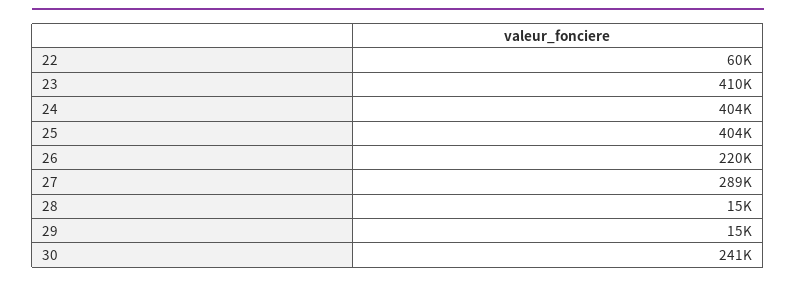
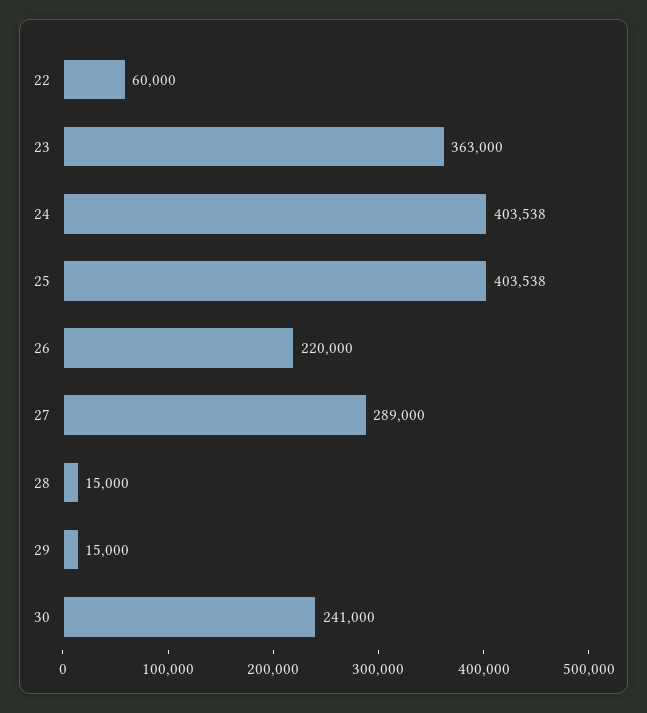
  {
    "22": 60000,
-   "23": 410000,
+   "23": 363000,
    "24": 403538,
    "25": 403538,
    "26": 220000,
    "27": 289000,
    "28": 15000,
    "29": 15000,
    "30": 241000
  }

